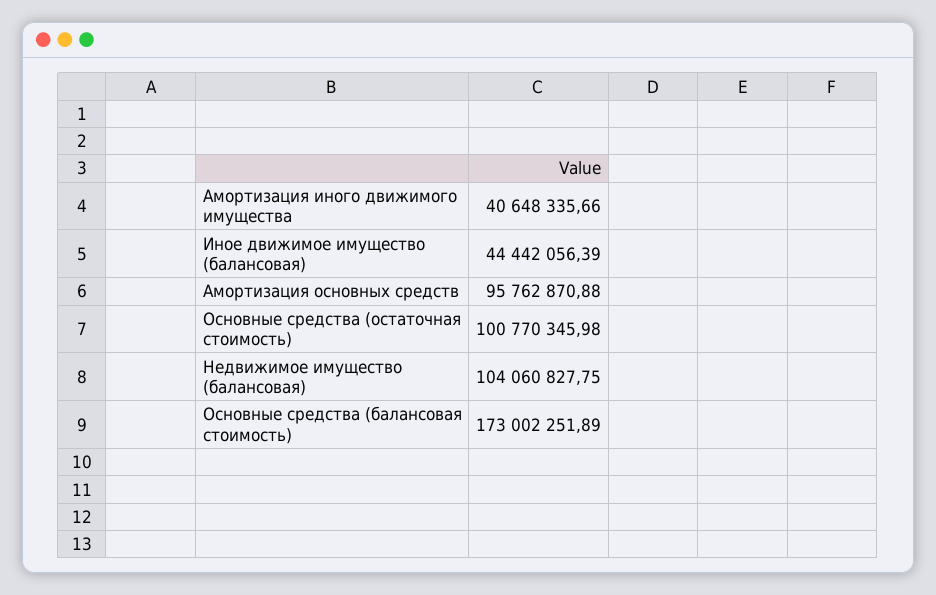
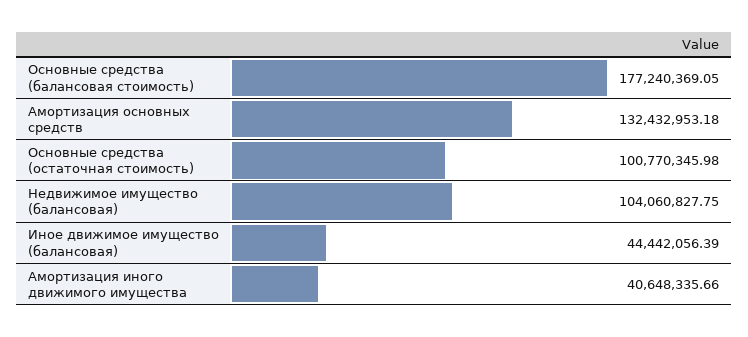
  {
    "Амортизация иного движимого имущества": 40648335.66,
    "Иное движимое имущество (балансовая)": 44442056.39,
-   "Амортизация основных средств": 95762870.88,
+   "Амортизация основных средств": 132432953.18,
    "Основные средства (остаточная стоимость)": 100770345.98,
    "Недвижимое имущество (балансовая)": 104060827.75,
-   "Основные средства (балансовая стоимость)": 173002251.89
+   "Основные средства (балансовая стоимость)": 177240369.05
  }

